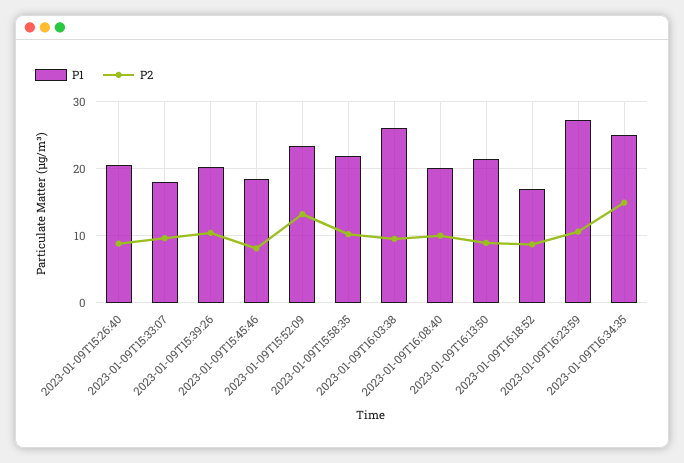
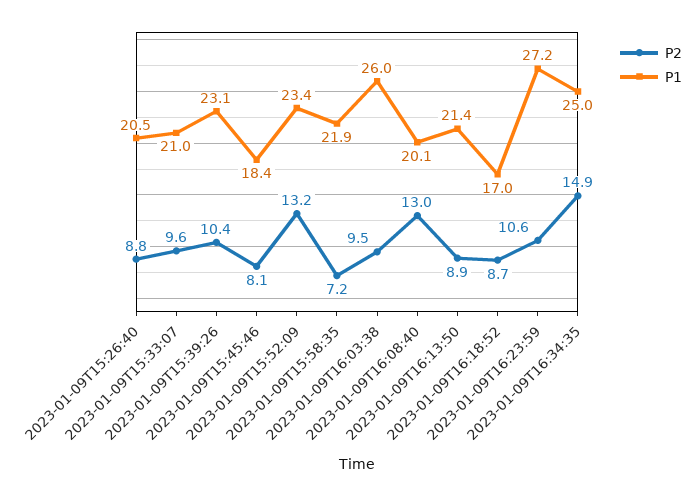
  {
    "P1": {
      "2023-01-09T15:26:40": 20.5,
-     "2023-01-09T15:33:07": 18,
+     "2023-01-09T15:33:07": 21,
-     "2023-01-09T15:39:26": 20,
+     "2023-01-09T15:39:26": 23.1,
      "2023-01-09T15:45:46": 18.4,
      "2023-01-09T15:52:09": 23.4,
      "2023-01-09T15:58:35": 21.9,
      "2023-01-09T16:03:38": 26,
      "2023-01-09T16:08:40": 20.1,
      "2023-01-09T16:13:50": 21.4,
      "2023-01-09T16:18:52": 17,
      "2023-01-09T16:23:59": 27.2,
      "2023-01-09T16:34:35": 25
    },
    "P2": {
      "2023-01-09T15:26:40": 8.8,
      "2023-01-09T15:33:07": 9.6,
      "2023-01-09T15:39:26": 10.4,
      "2023-01-09T15:45:46": 8.1,
      "2023-01-09T15:52:09": 13.2,
-     "2023-01-09T15:58:35": 10,
+     "2023-01-09T15:58:35": 7.2,
      "2023-01-09T16:03:38": 9.5,
-     "2023-01-09T16:08:40": 10,
+     "2023-01-09T16:08:40": 13,
      "2023-01-09T16:13:50": 8.9,
      "2023-01-09T16:18:52": 8.7,
      "2023-01-09T16:23:59": 10.6,
      "2023-01-09T16:34:35": 14.9
    }
  }

